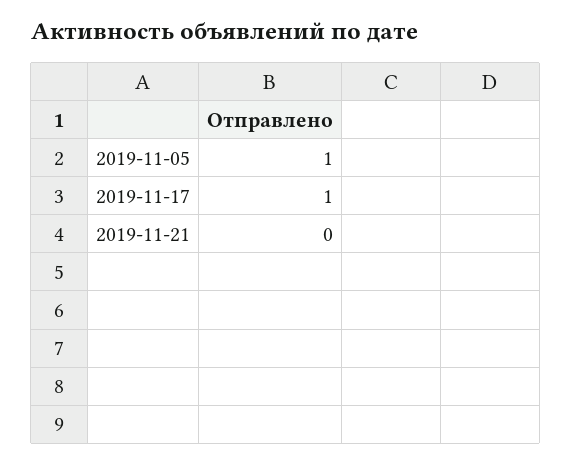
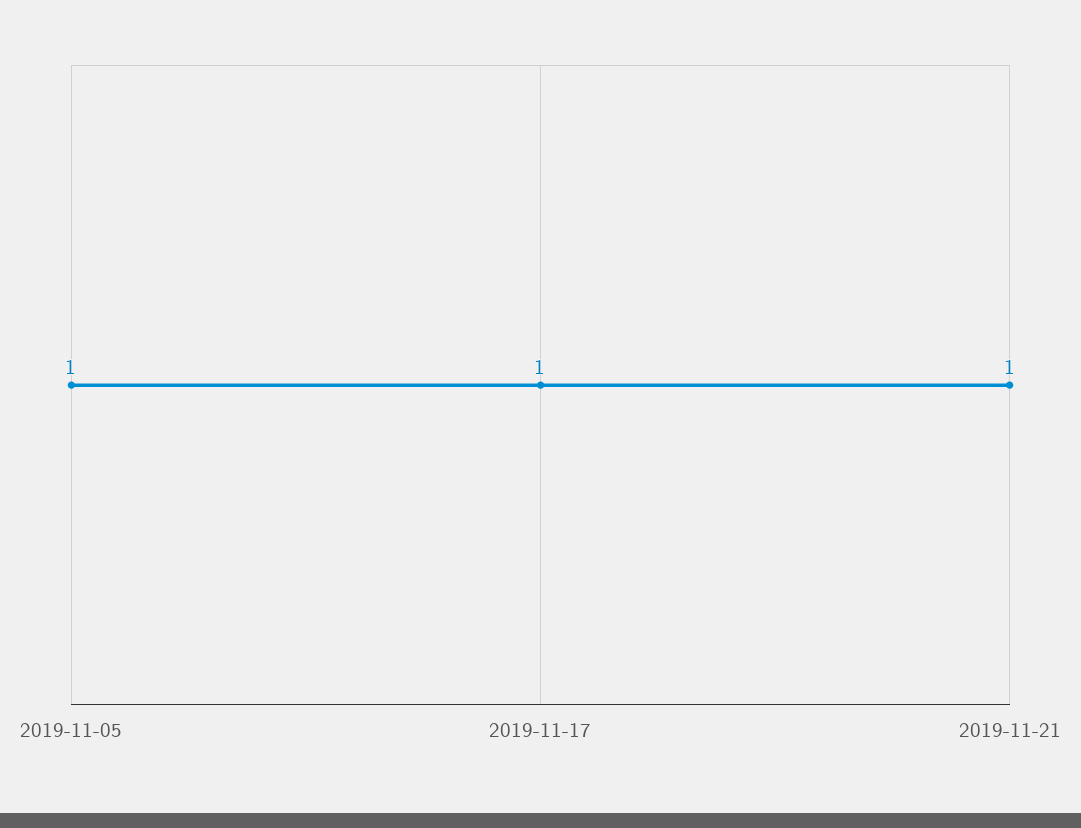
  {
    "2019-11-05": 1,
    "2019-11-17": 1,
-   "2019-11-21": 0
+   "2019-11-21": 1
  }

